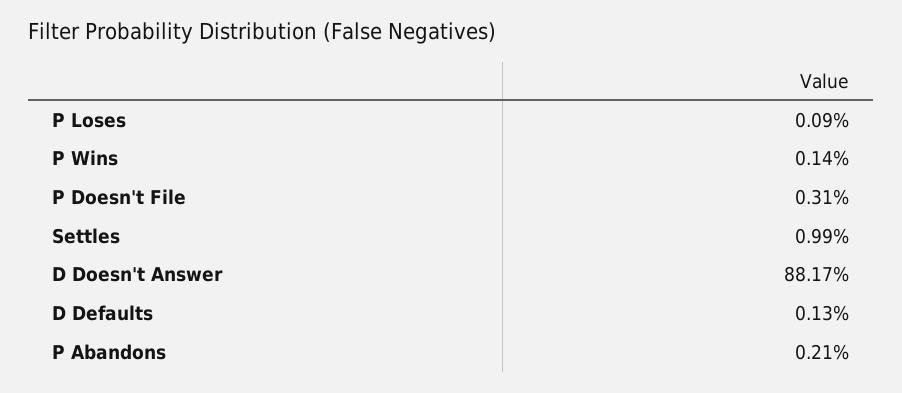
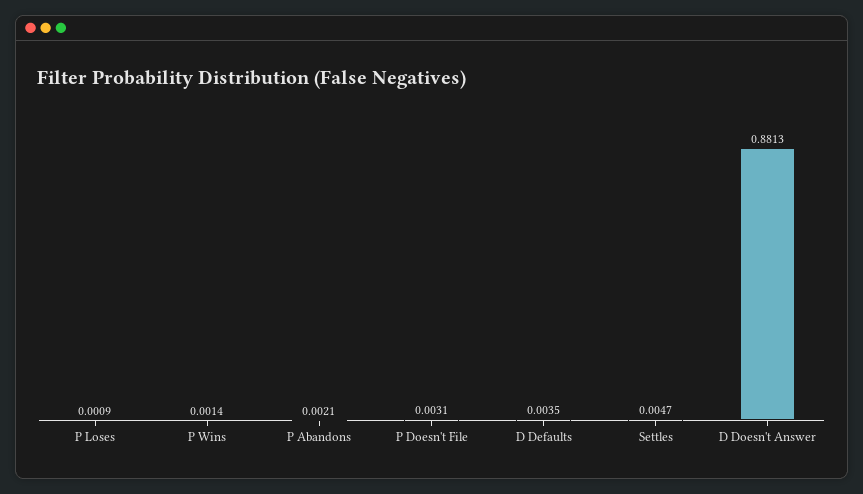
  {
    "P Loses": 0.0009,
    "P Wins": 0.0014,
    "P Doesn't File": 0.0031,
-   "Settles": 0.0099,
+   "Settles": 0.0047,
-   "D Doesn't Answer": 0.8817,
+   "D Doesn't Answer": 0.8813,
-   "D Defaults": 0.0013,
+   "D Defaults": 0.0035,
    "P Abandons": 0.0021
  }

